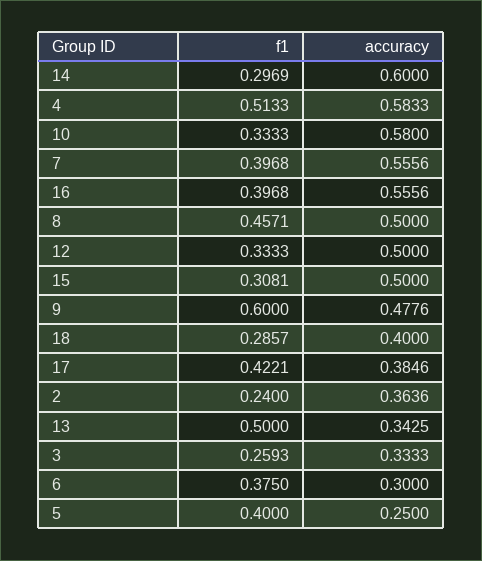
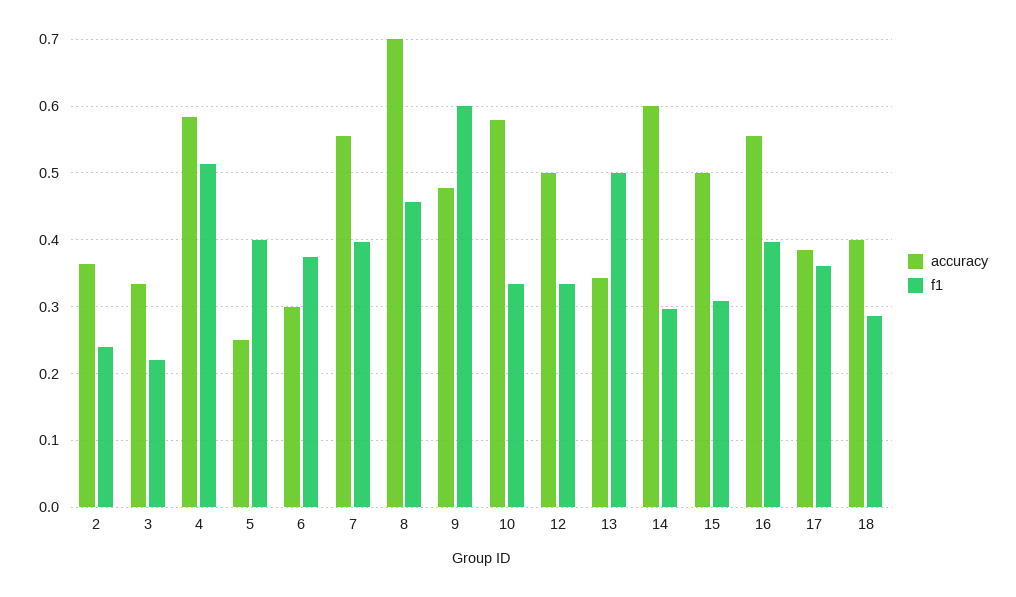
  {
    "f1": {
      "14": 0.2969,
      "4": 0.5133,
      "10": 0.3333,
      "7": 0.3968,
      "16": 0.3968,
      "8": 0.4571,
      "12": 0.3333,
      "15": 0.3081,
      "9": 0.6,
      "18": 0.2857,
-     "17": 0.4221,
+     "17": 0.36,
      "2": 0.24,
      "13": 0.5,
-     "3": 0.2593,
+     "3": 0.22,
      "6": 0.375,
      "5": 0.4
    },
    "accuracy": {
      "14": 0.6,
      "4": 0.5833,
      "10": 0.58,
      "7": 0.5556,
      "16": 0.5556,
-     "8": 0.5,
+     "8": 0.7,
      "12": 0.5,
      "15": 0.5,
      "9": 0.4776,
      "18": 0.4,
      "17": 0.3846,
      "2": 0.3636,
      "13": 0.3425,
      "3": 0.3333,
      "6": 0.3,
      "5": 0.25
    }
  }

